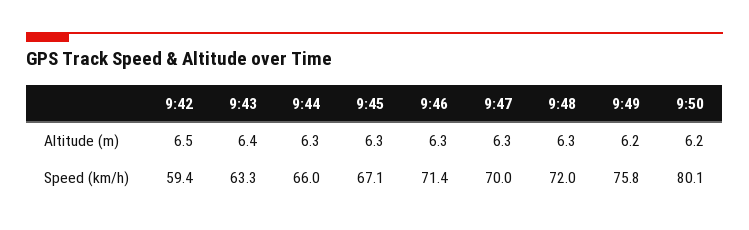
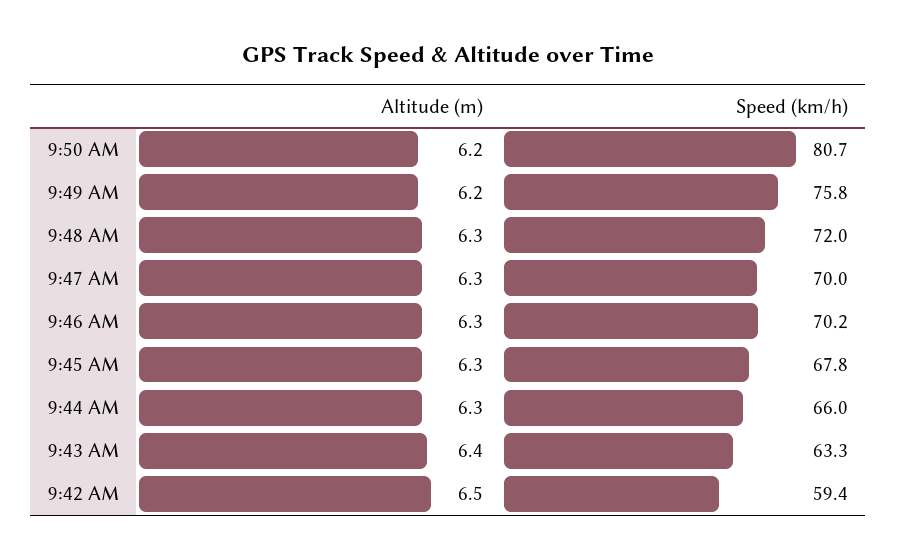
  {
    "9:42": {
      "Altitude (m)": 6.5,
      "Speed (km/h)": 59.4
    },
    "9:43": {
      "Altitude (m)": 6.4,
      "Speed (km/h)": 63.3
    },
    "9:44": {
      "Altitude (m)": 6.3,
      "Speed (km/h)": 66
    },
    "9:45": {
      "Altitude (m)": 6.3,
-     "Speed (km/h)": 67.1
+     "Speed (km/h)": 67.8
    },
    "9:46": {
      "Altitude (m)": 6.3,
-     "Speed (km/h)": 71.4
+     "Speed (km/h)": 70.2
    },
    "9:47": {
      "Altitude (m)": 6.3,
      "Speed (km/h)": 70
    },
    "9:48": {
      "Altitude (m)": 6.3,
      "Speed (km/h)": 72
    },
    "9:49": {
      "Altitude (m)": 6.2,
      "Speed (km/h)": 75.8
    },
    "9:50": {
      "Altitude (m)": 6.2,
-     "Speed (km/h)": 80.1
+     "Speed (km/h)": 80.7
    }
  }

